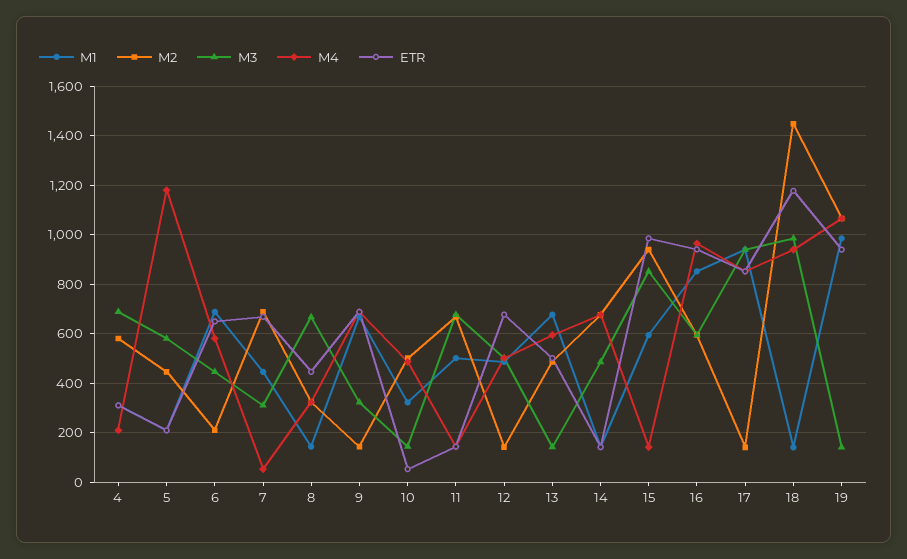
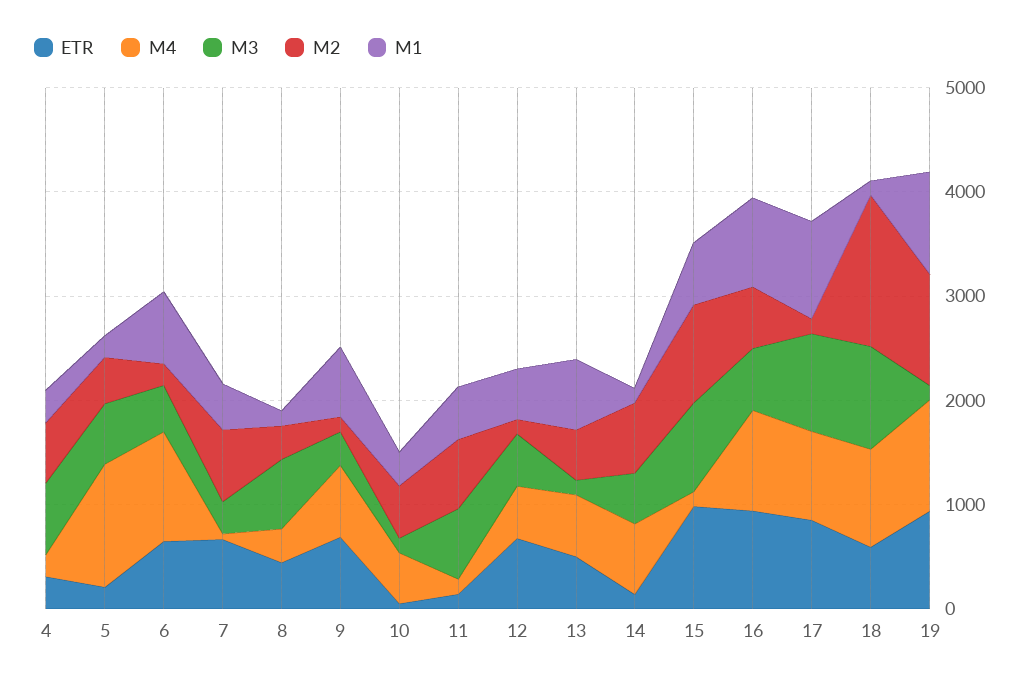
  {
    "M1": {
      "4": 300,
      "5": 200,
      "6": 700,
      "7": 450,
      "8": 150,
      "9": 675,
      "10": 325,
      "11": 500,
      "12": 475,
      "13": 675,
      "14": 150,
      "15": 600,
      "16": 850,
      "17": 950,
      "18": 150,
      "19": 975
    },
    "M2": {
      "4": 575,
      "5": 450,
      "6": 200,
      "7": 700,
      "8": 325,
      "9": 150,
      "10": 500,
      "11": 675,
      "12": 150,
      "13": 475,
      "14": 675,
      "15": 950,
      "16": 600,
      "17": 150,
      "18": 1450,
      "19": 1075
    },
    "M3": {
      "4": 700,
      "5": 575,
      "6": 450,
      "7": 300,
      "8": 675,
      "9": 325,
      "10": 150,
      "11": 675,
      "12": 500,
      "13": 150,
      "14": 475,
      "15": 850,
      "16": 600,
      "17": 950,
      "18": 975,
      "19": 150
    },
    "M4": {
      "4": 200,
      "5": 1175,
-     "6": 575,
+     "6": 1000,
      "7": 50,
      "8": 325,
      "9": 700,
      "10": 475,
      "11": 150,
      "12": 500,
      "13": 600,
      "14": 675,
      "15": 150,
      "16": 975,
      "17": 850,
      "18": 950,
      "19": 1075
    },
    "ETR": {
      "4": 300,
      "5": 200,
      "6": 650,
      "7": 675,
      "8": 450,
      "9": 700,
      "10": 50,
      "11": 150,
      "12": 675,
      "13": 500,
      "14": 150,
      "15": 975,
      "16": 950,
      "17": 850,
-     "18": 1175,
+     "18": 600,
      "19": 950
    }
  }

